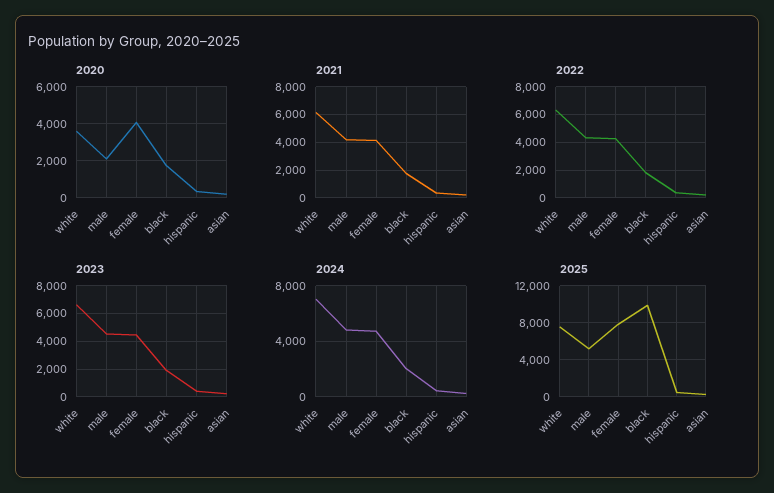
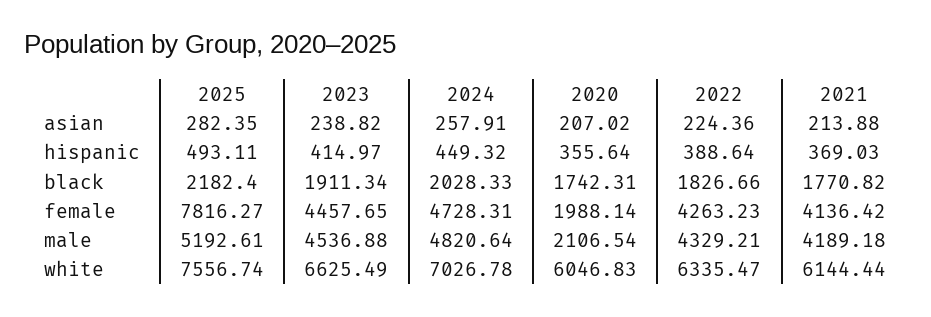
  {
    "2020": {
-     "white": 3500,
+     "white": 6046.83,
      "male": 2106.54,
-     "female": 4000,
+     "female": 1988.14,
      "black": 1742.31,
      "hispanic": 355.64,
      "asian": 207.02
    },
    "2021": {
      "white": 6144.44,
      "male": 4189.18,
      "female": 4136.42,
      "black": 1770.82,
      "hispanic": 369.03,
      "asian": 213.88
    },
    "2022": {
      "white": 6335.47,
      "male": 4329.21,
      "female": 4263.23,
      "black": 1826.66,
      "hispanic": 388.64,
      "asian": 224.36
    },
    "2023": {
      "white": 6625.49,
      "male": 4536.88,
      "female": 4457.65,
      "black": 1911.34,
      "hispanic": 414.97,
      "asian": 238.82
    },
    "2024": {
      "white": 7026.78,
      "male": 4820.64,
      "female": 4728.31,
      "black": 2028.33,
      "hispanic": 449.32,
      "asian": 257.91
    },
    "2025": {
      "white": 7556.74,
      "male": 5192.61,
      "female": 7816.27,
-     "black": 10000,
+     "black": 2182.4,
      "hispanic": 493.11,
      "asian": 282.35
    }
  }

